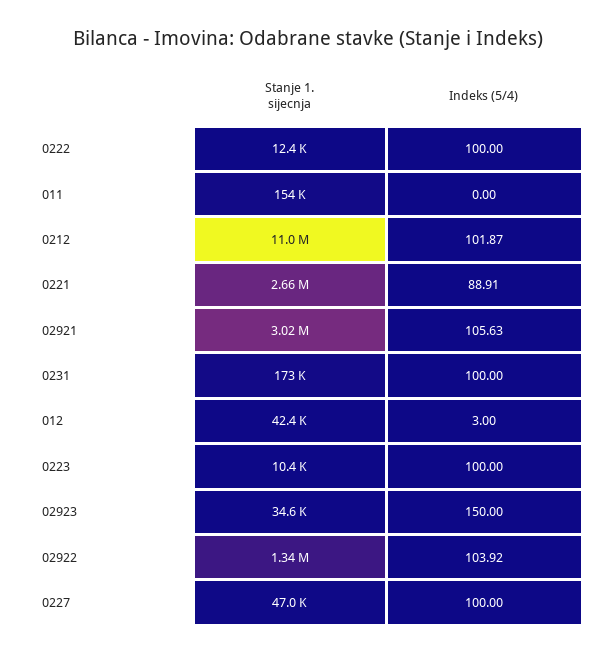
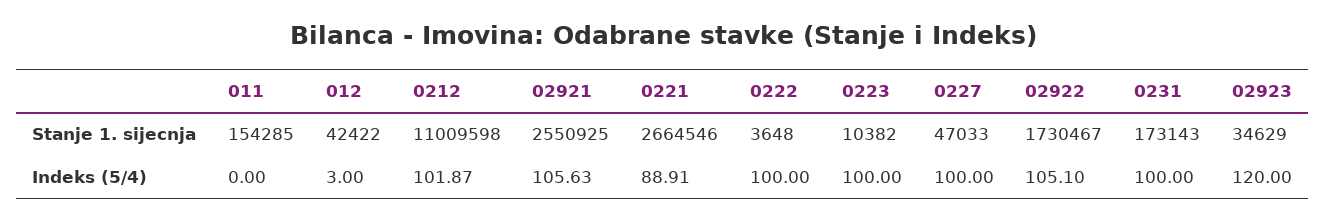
  {
    "Stanje 1. sijecnja": {
-     "0222": 12400,
+     "0222": 3648,
      "011": 154285,
      "0212": 11009598,
      "0221": 2664546,
-     "02921": 3020000,
+     "02921": 2550925,
      "0231": 173143,
      "012": 42422,
      "0223": 10382,
      "02923": 34629,
-     "02922": 1340000,
+     "02922": 1730467,
      "0227": 47033
    },
    "Indeks (5/4)": {
      "0222": 100,
      "011": 0,
      "0212": 101.87,
      "0221": 88.91,
      "02921": 105.63,
      "0231": 100,
      "012": 3,
      "0223": 100,
-     "02923": 150,
+     "02923": 120,
-     "02922": 103.92,
+     "02922": 105.1,
      "0227": 100
    }
  }

